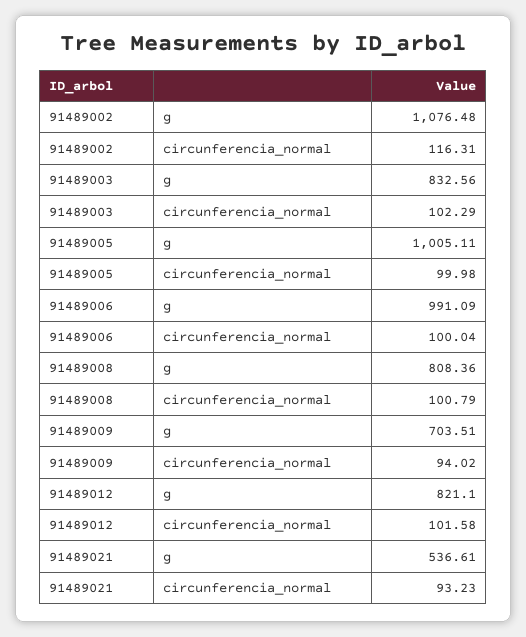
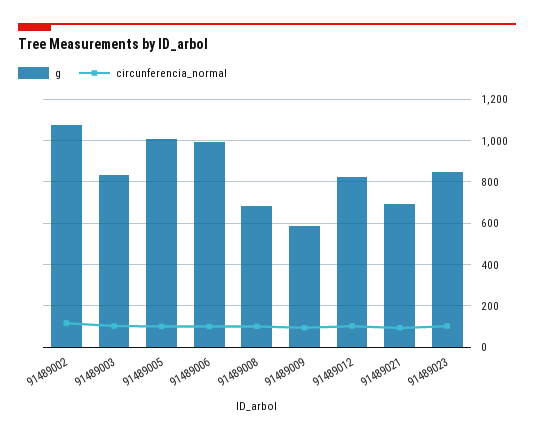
  {
    "g": {
      "91489002": 1076.48,
      "91489003": 832.56,
      "91489005": 1005.11,
      "91489006": 991.09,
-     "91489008": 808.36,
+     "91489008": 700,
-     "91489009": 703.51,
+     "91489009": 600,
      "91489012": 821.1,
-     "91489021": 536.61
+     "91489021": 700,
+     "91489023": 850
    },
    "circunferencia_normal": {
      "91489002": 116.31,
      "91489003": 102.29,
      "91489005": 99.98,
      "91489006": 100.04,
      "91489008": 100.79,
      "91489009": 94.02,
      "91489012": 101.58,
-     "91489021": 93.23
+     "91489021": 93.23,
+     "91489023": 100
    }
  }

